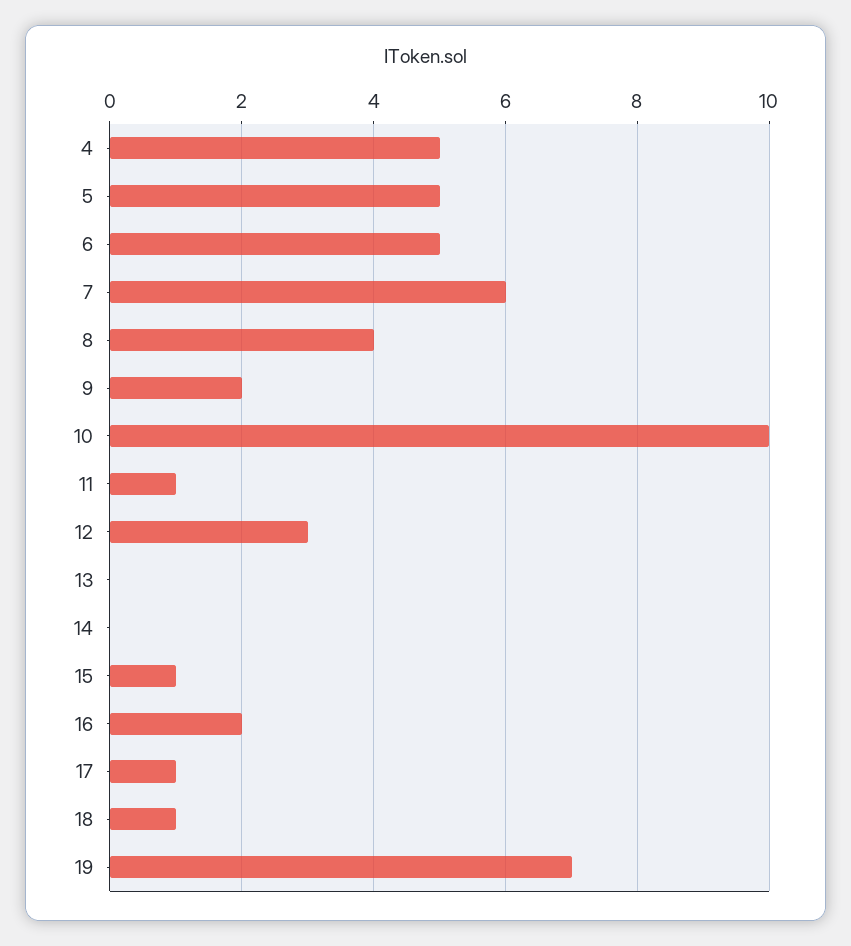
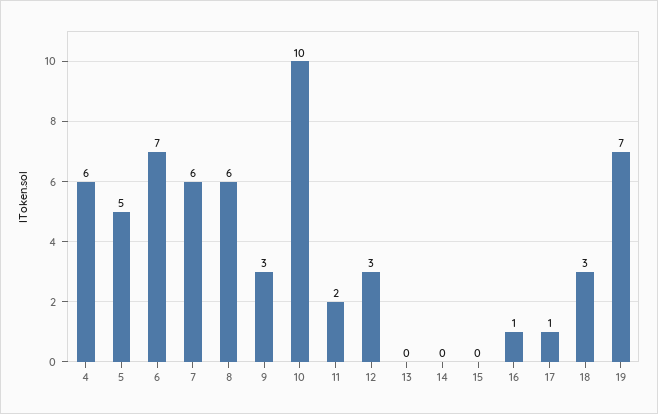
  {
-   "4": 5,
+   "4": 6,
    "5": 5,
-   "6": 5,
+   "6": 7,
    "7": 6,
-   "8": 4,
+   "8": 6,
-   "9": 2,
+   "9": 3,
    "10": 10,
-   "11": 1,
+   "11": 2,
    "12": 3,
    "13": 0,
    "14": 0,
-   "15": 1,
+   "15": 0,
-   "16": 2,
+   "16": 1,
    "17": 1,
-   "18": 1,
+   "18": 3,
    "19": 7
  }

